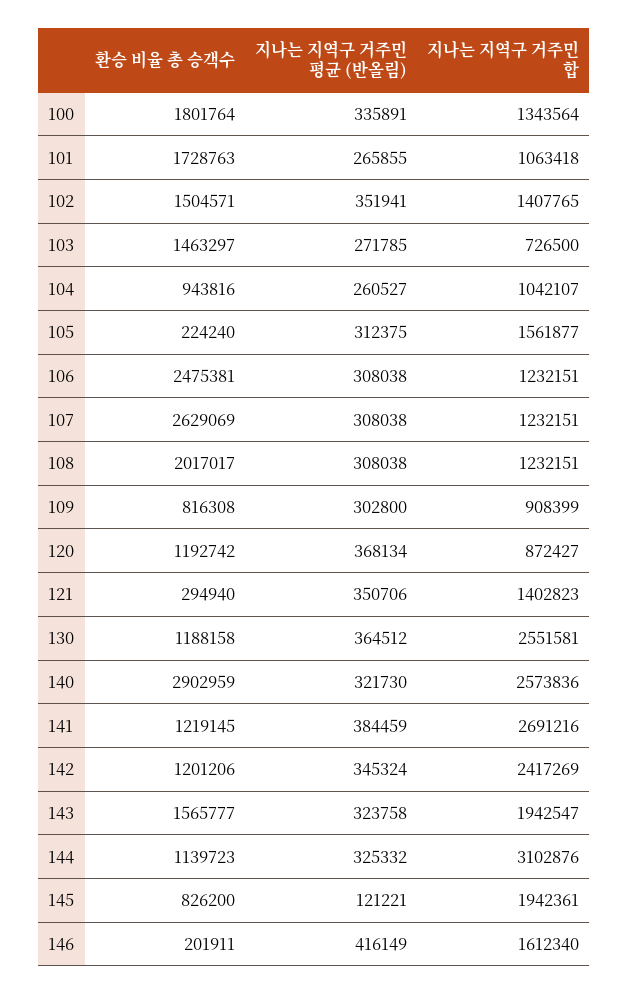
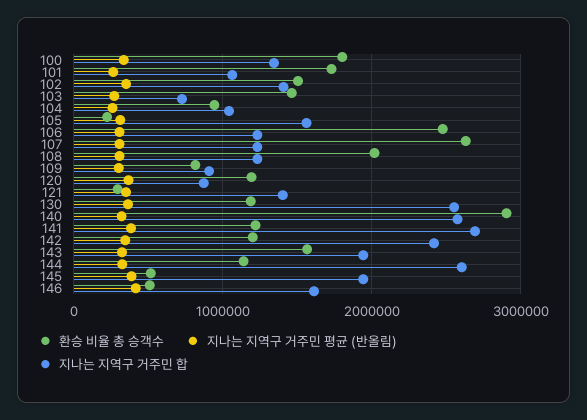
  {
    "환승 비율 총 승객수": {
      "100": 1801764,
      "101": 1728763,
      "102": 1504571,
      "103": 1463297,
      "104": 943816,
      "105": 224240,
      "106": 2475381,
      "107": 2629069,
      "108": 2017017,
      "109": 816308,
      "120": 1192742,
      "121": 294940,
      "130": 1188158,
      "140": 2902959,
      "141": 1219145,
      "142": 1201206,
      "143": 1565777,
      "144": 1139723,
-     "145": 826200,
+     "145": 500000,
-     "146": 201911
+     "146": 500000
    },
    "지나는 지역구 거주민 평균 (반올림)": {
      "100": 335891,
      "101": 265855,
      "102": 351941,
      "103": 271785,
      "104": 260527,
      "105": 312375,
      "106": 308038,
      "107": 308038,
      "108": 308038,
      "109": 302800,
      "120": 368134,
      "121": 350706,
      "130": 364512,
      "140": 321730,
      "141": 384459,
      "142": 345324,
      "143": 323758,
      "144": 325332,
-     "145": 121221,
+     "145": 400000,
      "146": 416149
    },
    "지나는 지역구 거주민 합": {
      "100": 1343564,
      "101": 1063418,
      "102": 1407765,
      "103": 726500,
      "104": 1042107,
      "105": 1561877,
      "106": 1232151,
      "107": 1232151,
      "108": 1232151,
      "109": 908399,
      "120": 872427,
      "121": 1402823,
      "130": 2551581,
      "140": 2573836,
      "141": 2691216,
      "142": 2417269,
      "143": 1942547,
-     "144": 3102876,
+     "144": 2600000,
      "145": 1942361,
      "146": 1612340
    }
  }

